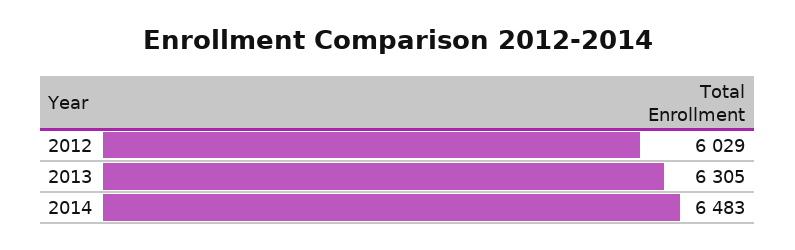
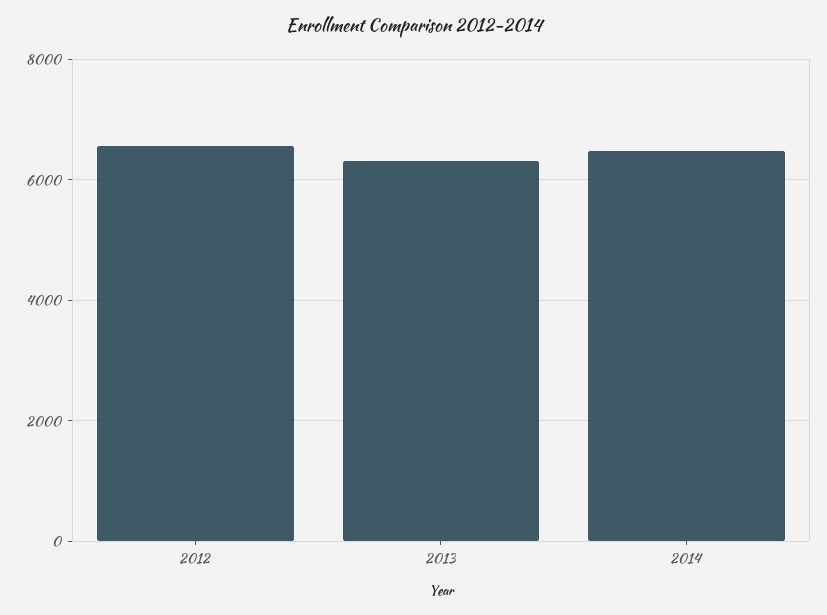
  {
-   "2012": 6029,
+   "2012": 6600,
    "2013": 6305,
    "2014": 6483
  }

